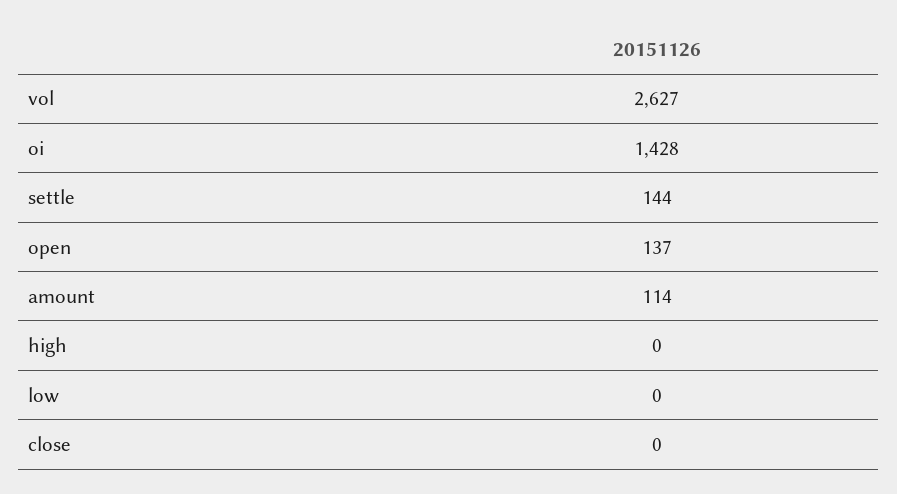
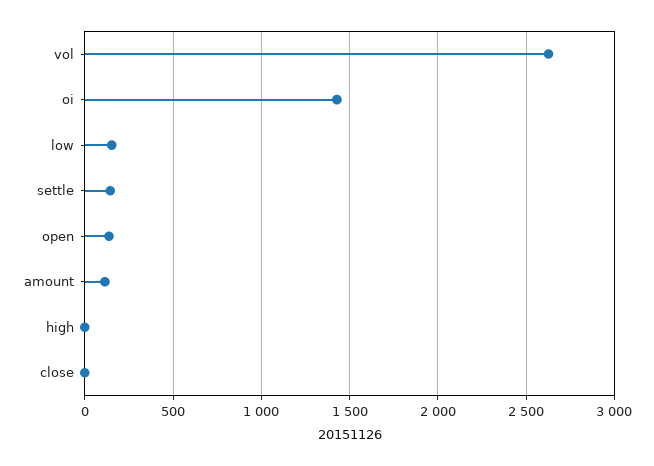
  {
    "vol": 2627,
    "oi": 1428,
    "settle": 144,
    "open": 137,
    "amount": 114,
    "high": 0,
-   "low": 0,
+   "low": 150,
    "close": 0
  }

